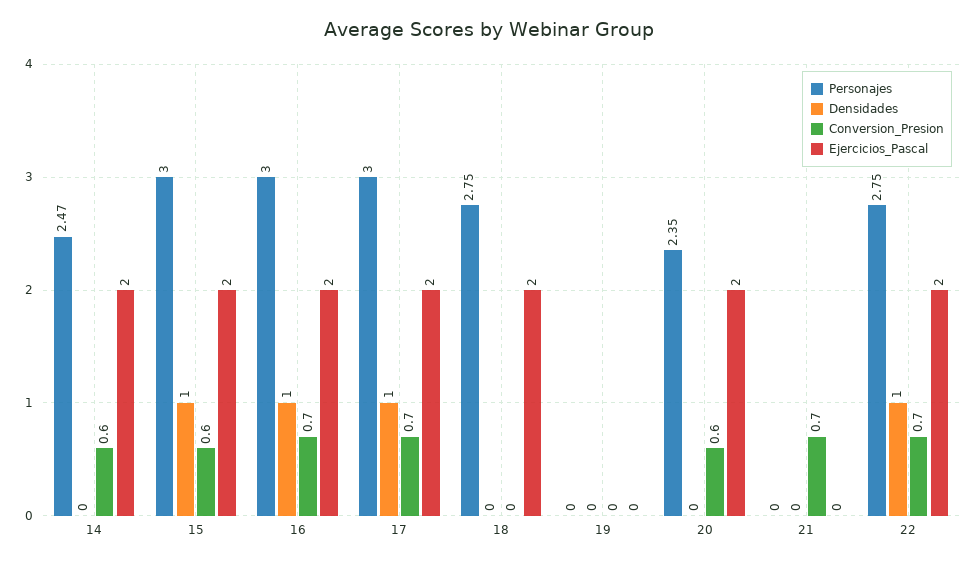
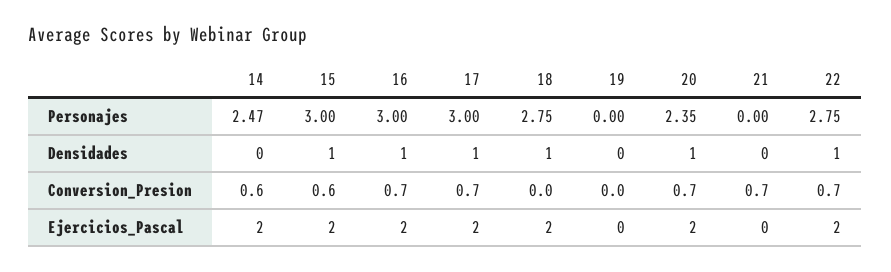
  {
    "Personajes": {
      "14": 2.47,
      "15": 3,
      "16": 3,
      "17": 3,
      "18": 2.75,
      "19": 0,
      "20": 2.35,
      "21": 0,
      "22": 2.75
    },
    "Densidades": {
      "14": 0,
      "15": 1,
      "16": 1,
      "17": 1,
-     "18": 0,
+     "18": 1,
      "19": 0,
-     "20": 0,
+     "20": 1,
      "21": 0,
      "22": 1
    },
    "Conversion_Presion": {
      "14": 0.6,
      "15": 0.6,
      "16": 0.7,
      "17": 0.7,
      "18": 0,
      "19": 0,
-     "20": 0.6,
+     "20": 0.7,
      "21": 0.7,
      "22": 0.7
    },
    "Ejercicios_Pascal": {
      "14": 2,
      "15": 2,
      "16": 2,
      "17": 2,
      "18": 2,
      "19": 0,
      "20": 2,
      "21": 0,
      "22": 2
    }
  }

